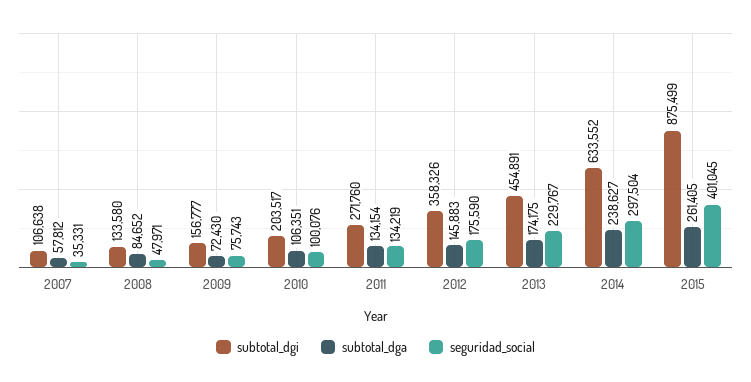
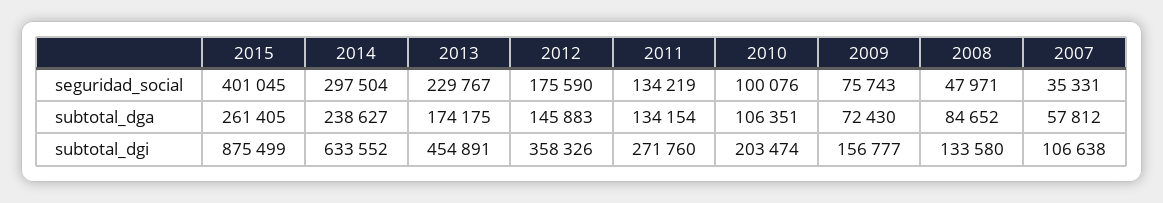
  {
    "subtotal_dgi": {
      "2007": 106638,
      "2008": 133580,
      "2009": 156777,
-     "2010": 203517,
+     "2010": 203474,
      "2011": 271760,
      "2012": 358326,
      "2013": 454891,
      "2014": 633552,
      "2015": 875499
    },
    "subtotal_dga": {
      "2007": 57812,
      "2008": 84652,
      "2009": 72430,
      "2010": 106351,
      "2011": 134154,
      "2012": 145883,
      "2013": 174175,
      "2014": 238627,
      "2015": 261405
    },
    "seguridad_social": {
      "2007": 35331,
      "2008": 47971,
      "2009": 75743,
      "2010": 100076,
      "2011": 134219,
      "2012": 175590,
      "2013": 229767,
      "2014": 297504,
      "2015": 401045
    }
  }

